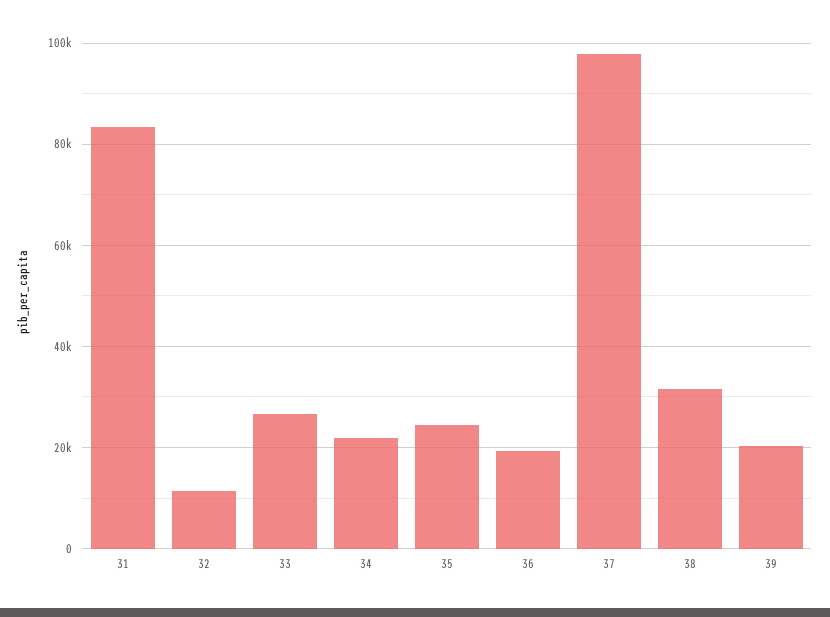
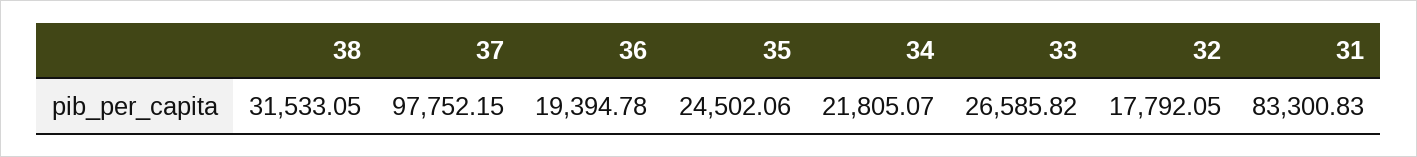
  {
    "31": 83300.83,
-   "32": 12000,
+   "32": 17792.05,
    "33": 26585.82,
    "34": 21805.07,
    "35": 24502.06,
    "36": 19394.78,
    "37": 97752.15,
-   "38": 31533.05,
+   "38": 31533.05
-   "39": 20000
  }

